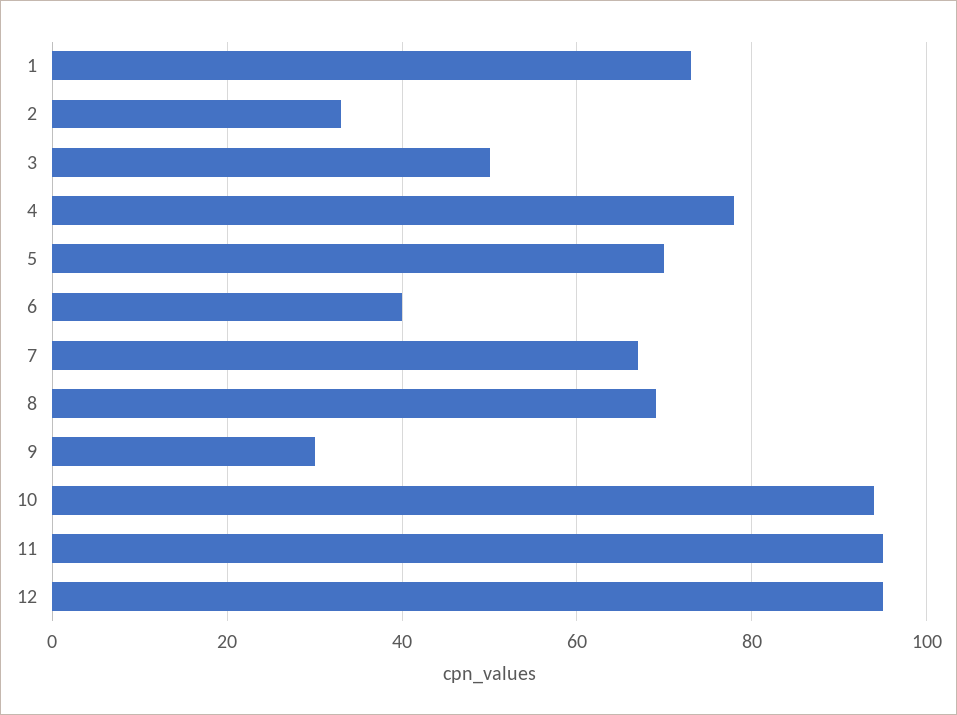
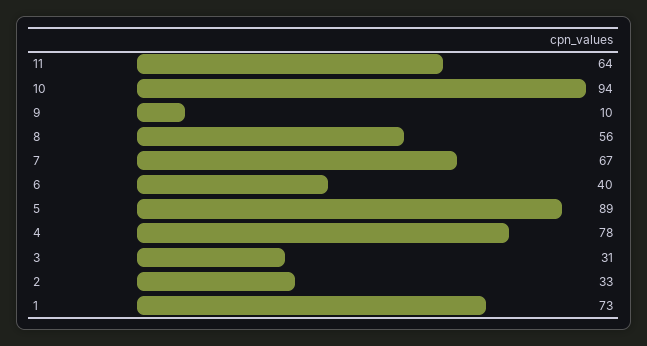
  {
    "1": 73,
    "2": 33,
-   "3": 50,
+   "3": 31,
    "4": 78,
-   "5": 70,
+   "5": 89,
    "6": 40,
    "7": 67,
-   "8": 70,
+   "8": 56,
-   "9": 30,
+   "9": 10,
    "10": 94,
-   "11": 95,
+   "11": 64
-   "12": 95
  }

